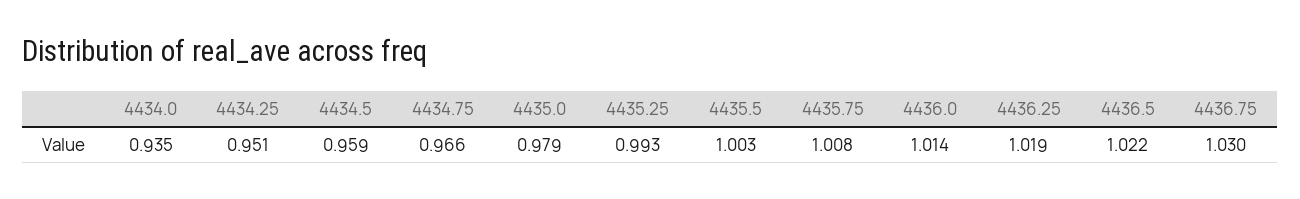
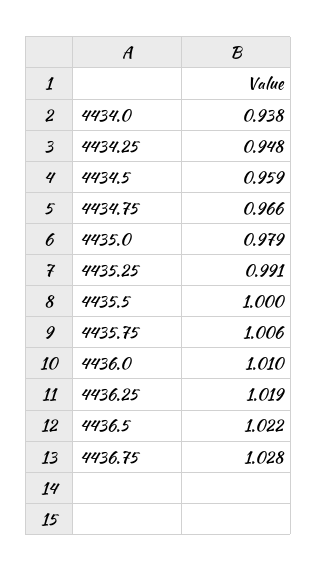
  {
-   "4434.0": 0.935,
+   "4434.0": 0.938,
-   "4434.25": 0.951,
+   "4434.25": 0.948,
    "4434.5": 0.959,
    "4434.75": 0.966,
    "4435.0": 0.979,
-   "4435.25": 0.993,
+   "4435.25": 0.991,
-   "4435.5": 1.003,
+   "4435.5": 1,
-   "4435.75": 1.008,
+   "4435.75": 1.006,
-   "4436.0": 1.014,
+   "4436.0": 1.01,
    "4436.25": 1.019,
    "4436.5": 1.022,
-   "4436.75": 1.03
+   "4436.75": 1.028
  }

